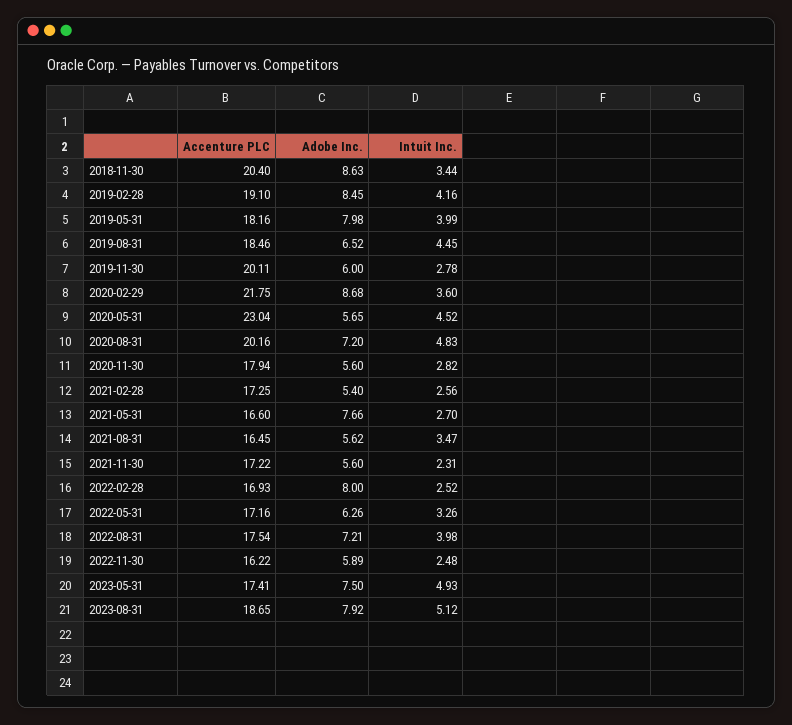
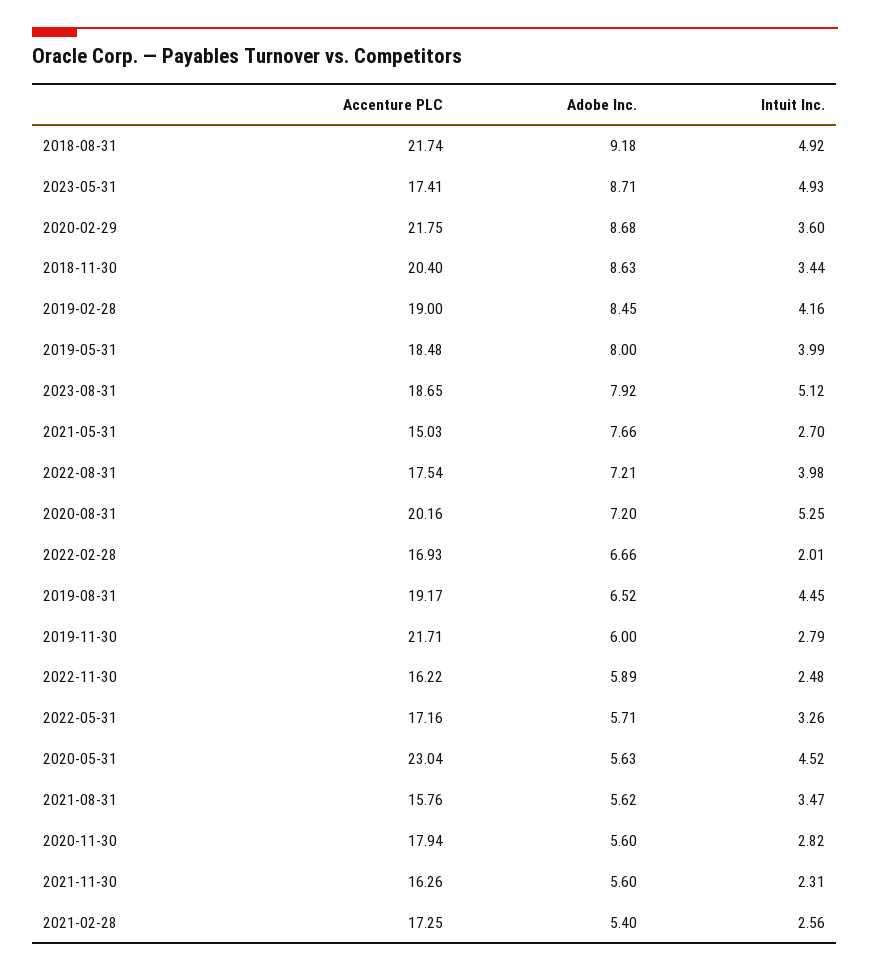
  {
    "Accenture PLC": {
      "2018-11-30": 20.4,
-     "2019-02-28": 19.1,
+     "2019-02-28": 19,
-     "2019-05-31": 18.16,
+     "2019-05-31": 18.48,
-     "2019-08-31": 18.46,
+     "2019-08-31": 19.17,
-     "2019-11-30": 20.11,
+     "2019-11-30": 21.71,
      "2020-02-29": 21.75,
      "2020-05-31": 23.04,
      "2020-08-31": 20.16,
      "2020-11-30": 17.94,
      "2021-02-28": 17.25,
-     "2021-05-31": 16.6,
+     "2021-05-31": 15.03,
-     "2021-08-31": 16.45,
+     "2021-08-31": 15.76,
-     "2021-11-30": 17.22,
+     "2021-11-30": 16.26,
      "2022-02-28": 16.93,
      "2022-05-31": 17.16,
      "2022-08-31": 17.54,
      "2022-11-30": 16.22,
      "2023-05-31": 17.41,
-     "2023-08-31": 18.65
+     "2023-08-31": 18.65,
+     "2018-08-31": 21.74
    },
    "Adobe Inc.": {
      "2018-11-30": 8.63,
      "2019-02-28": 8.45,
-     "2019-05-31": 7.98,
+     "2019-05-31": 8,
      "2019-08-31": 6.52,
      "2019-11-30": 6,
      "2020-02-29": 8.68,
-     "2020-05-31": 5.65,
+     "2020-05-31": 5.63,
      "2020-08-31": 7.2,
      "2020-11-30": 5.6,
      "2021-02-28": 5.4,
      "2021-05-31": 7.66,
      "2021-08-31": 5.62,
      "2021-11-30": 5.6,
-     "2022-02-28": 8,
+     "2022-02-28": 6.66,
-     "2022-05-31": 6.26,
+     "2022-05-31": 5.71,
      "2022-08-31": 7.21,
      "2022-11-30": 5.89,
-     "2023-05-31": 7.5,
+     "2023-05-31": 8.71,
-     "2023-08-31": 7.92
+     "2023-08-31": 7.92,
+     "2018-08-31": 9.18
    },
    "Intuit Inc.": {
      "2018-11-30": 3.44,
      "2019-02-28": 4.16,
      "2019-05-31": 3.99,
      "2019-08-31": 4.45,
-     "2019-11-30": 2.78,
+     "2019-11-30": 2.79,
      "2020-02-29": 3.6,
      "2020-05-31": 4.52,
-     "2020-08-31": 4.83,
+     "2020-08-31": 5.25,
      "2020-11-30": 2.82,
      "2021-02-28": 2.56,
      "2021-05-31": 2.7,
      "2021-08-31": 3.47,
      "2021-11-30": 2.31,
-     "2022-02-28": 2.52,
+     "2022-02-28": 2.01,
      "2022-05-31": 3.26,
      "2022-08-31": 3.98,
      "2022-11-30": 2.48,
      "2023-05-31": 4.93,
-     "2023-08-31": 5.12
+     "2023-08-31": 5.12,
+     "2018-08-31": 4.92
    }
  }

